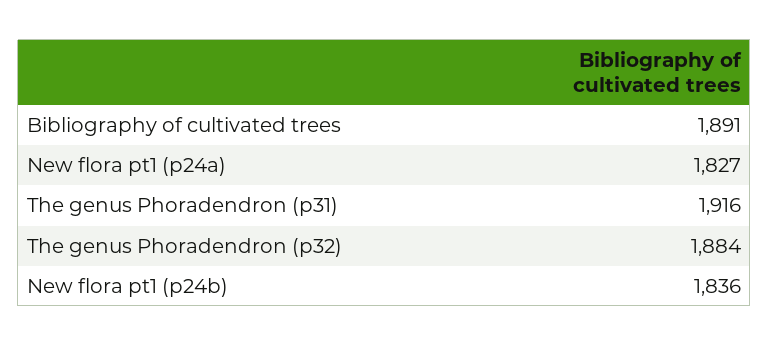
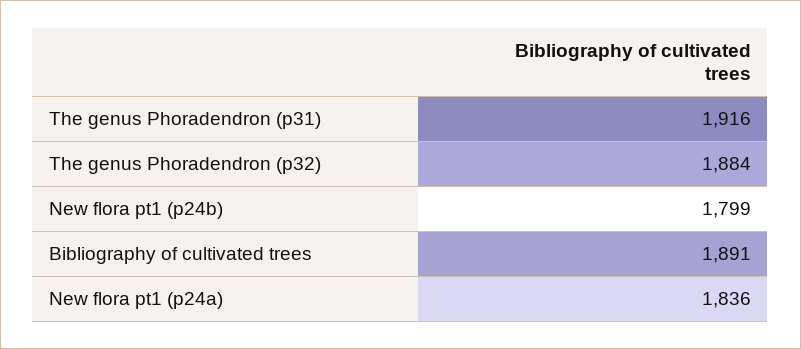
  {
    "Bibliography of cultivated trees": 1891,
-   "New flora pt1 (p24a)": 1827,
+   "New flora pt1 (p24a)": 1836,
    "The genus Phoradendron (p31)": 1916,
    "The genus Phoradendron (p32)": 1884,
-   "New flora pt1 (p24b)": 1836
+   "New flora pt1 (p24b)": 1799
  }

